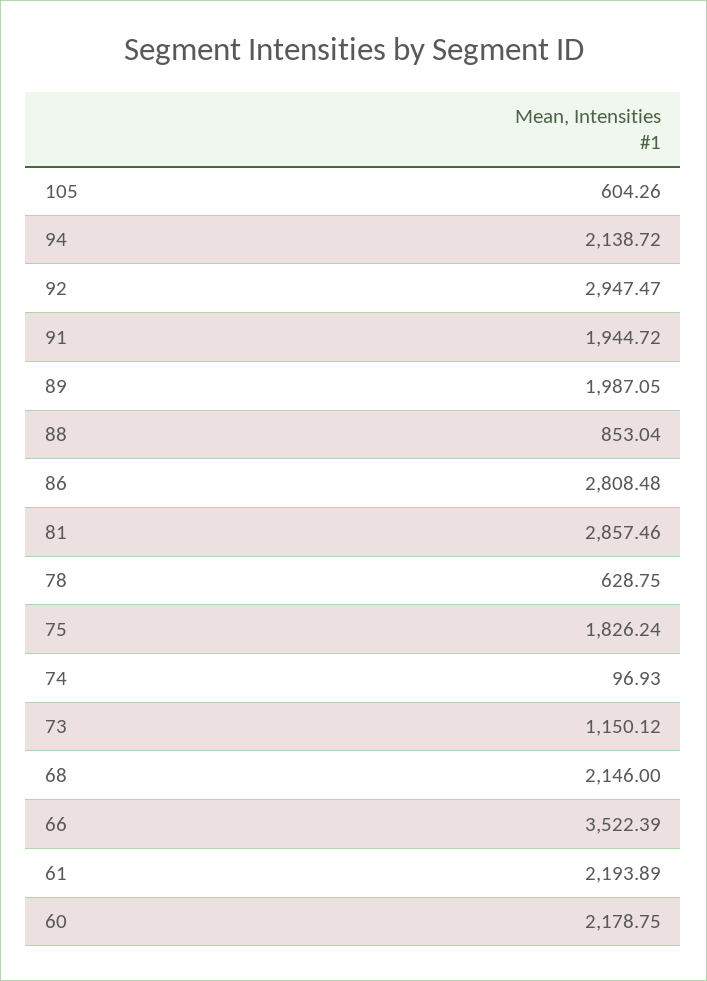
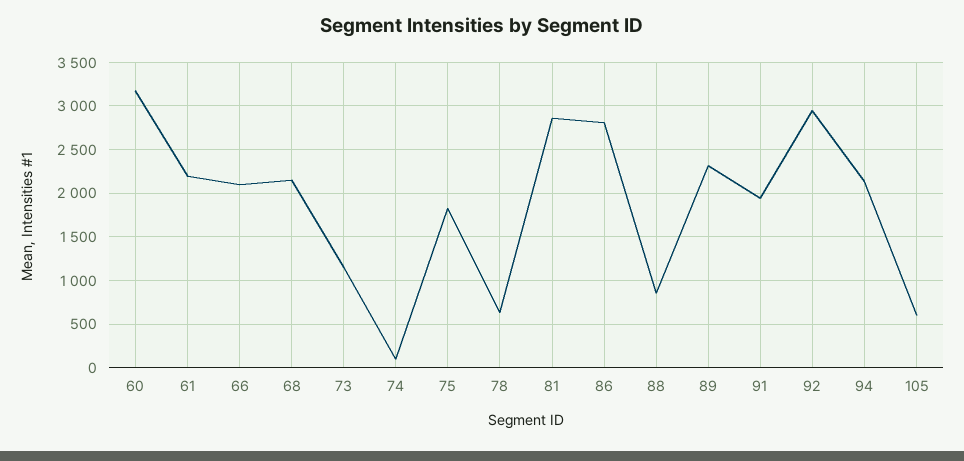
  {
    "105": 604.26,
    "94": 2138.72,
    "92": 2947.47,
    "91": 1944.72,
-   "89": 1987.05,
+   "89": 2300,
    "88": 853.04,
    "86": 2808.48,
    "81": 2857.46,
    "78": 628.75,
    "75": 1826.24,
    "74": 96.93,
    "73": 1150.12,
    "68": 2146,
-   "66": 3522.39,
+   "66": 2100,
    "61": 2193.89,
-   "60": 2178.75
+   "60": 3200
  }

